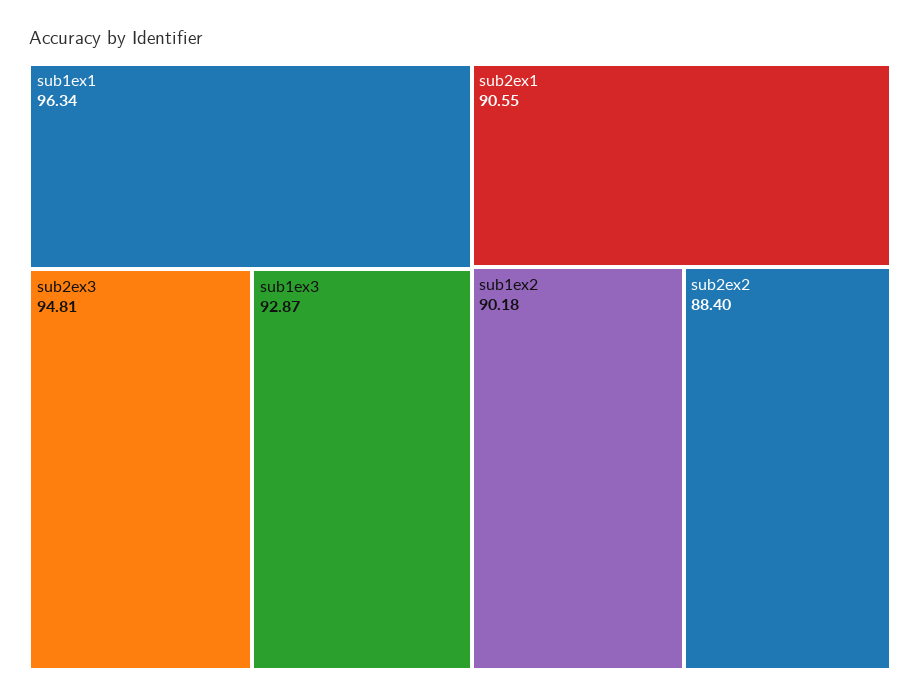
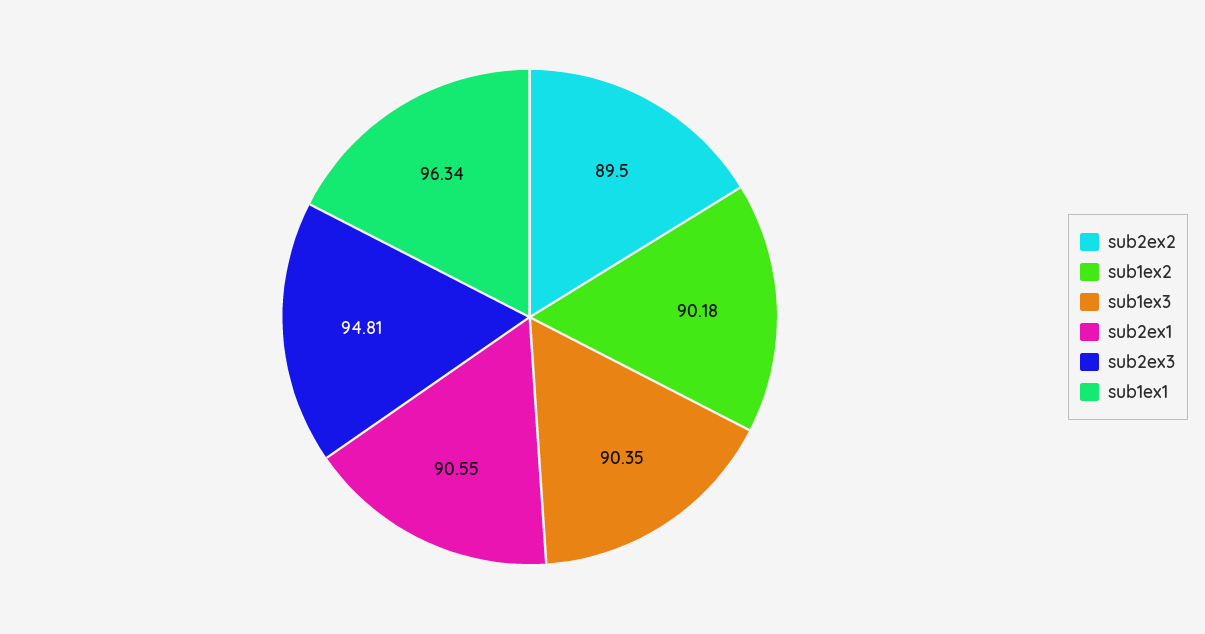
  {
    "sub1ex1": 96.34,
    "sub2ex3": 94.81,
-   "sub1ex3": 92.87,
+   "sub1ex3": 90.35,
    "sub2ex1": 90.55,
    "sub1ex2": 90.18,
-   "sub2ex2": 88.4
+   "sub2ex2": 89.5
  }

